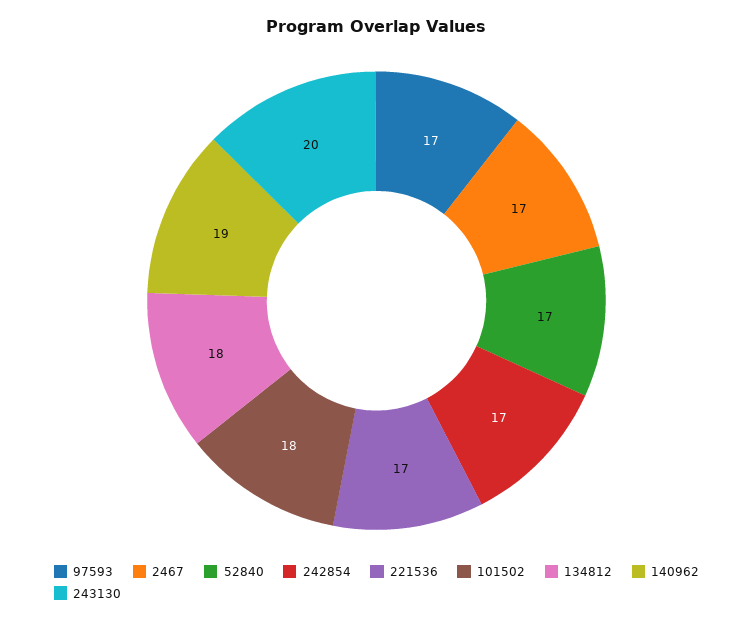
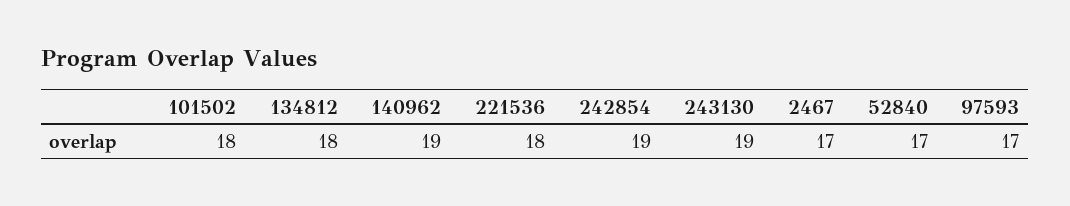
  {
    "97593": 17,
    "2467": 17,
    "52840": 17,
-   "242854": 17,
+   "242854": 19,
-   "221536": 17,
+   "221536": 18,
    "101502": 18,
    "134812": 18,
    "140962": 19,
-   "243130": 20
+   "243130": 19
  }

